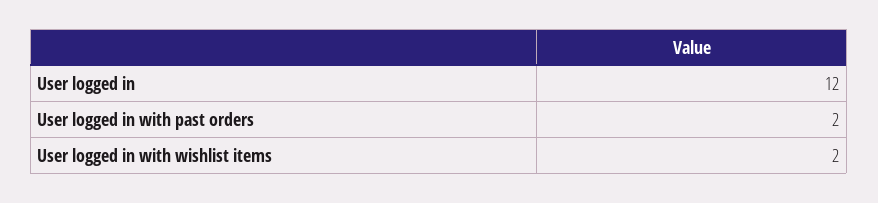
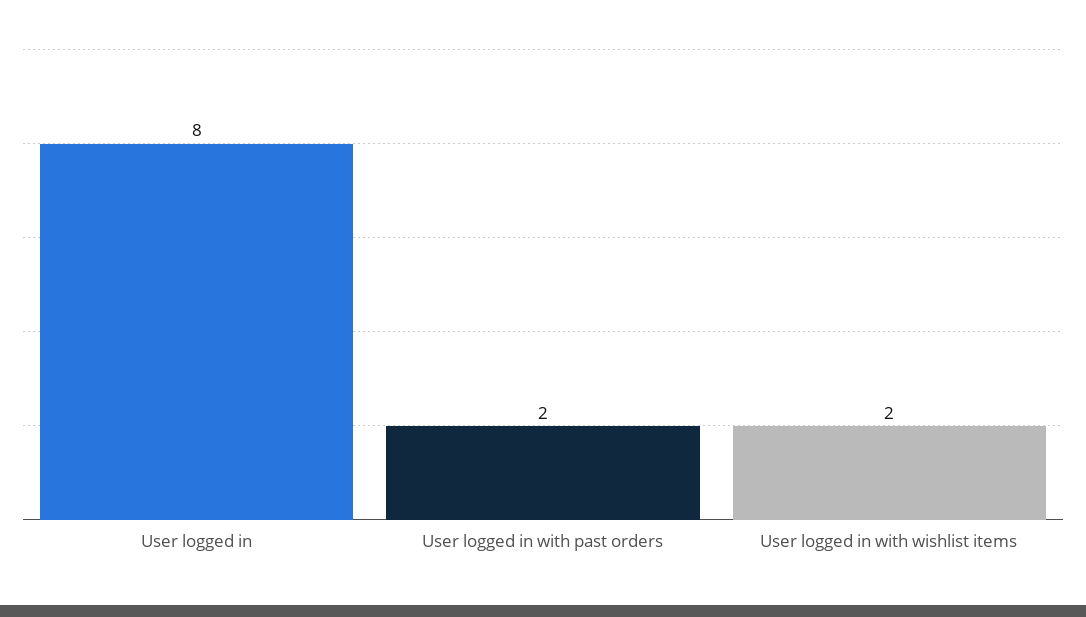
  {
-   "User logged in": 12,
+   "User logged in": 8,
    "User logged in with past orders": 2,
    "User logged in with wishlist items": 2
  }

